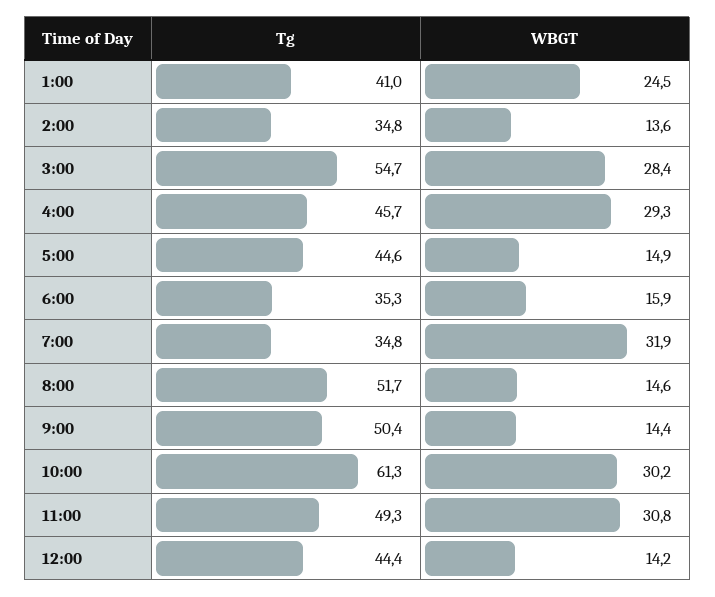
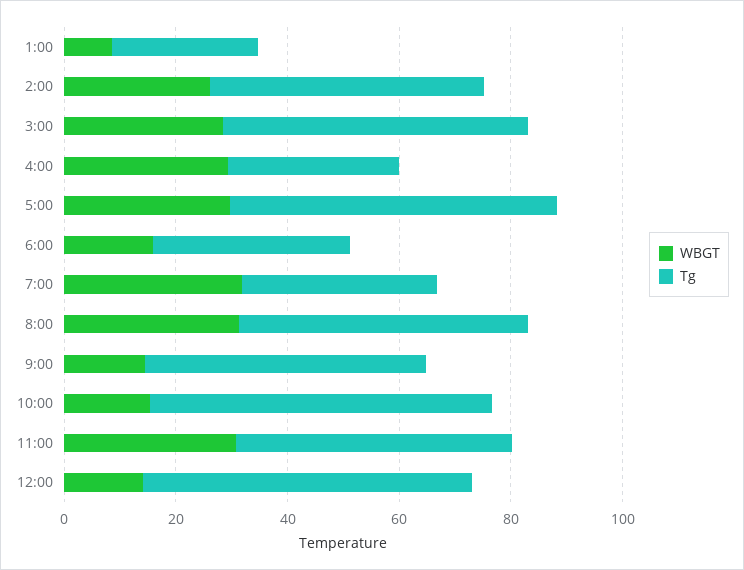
  {
    "Tg": {
-     "1:00": 41,
+     "1:00": 25,
-     "2:00": 34.8,
+     "2:00": 50,
      "3:00": 54.7,
-     "4:00": 45.7,
+     "4:00": 30,
-     "5:00": 44.6,
+     "5:00": 60,
      "6:00": 35.3,
      "7:00": 34.8,
      "8:00": 51.7,
      "9:00": 50.4,
      "10:00": 61.3,
      "11:00": 49.3,
-     "12:00": 44.4
+     "12:00": 60
    },
    "WBGT": {
-     "1:00": 24.5,
+     "1:00": 10,
-     "2:00": 13.6,
+     "2:00": 25,
      "3:00": 28.4,
      "4:00": 29.3,
-     "5:00": 14.9,
+     "5:00": 30,
      "6:00": 15.9,
      "7:00": 31.9,
-     "8:00": 14.6,
+     "8:00": 30,
      "9:00": 14.4,
-     "10:00": 30.2,
+     "10:00": 15,
      "11:00": 30.8,
      "12:00": 14.2
    }
  }

